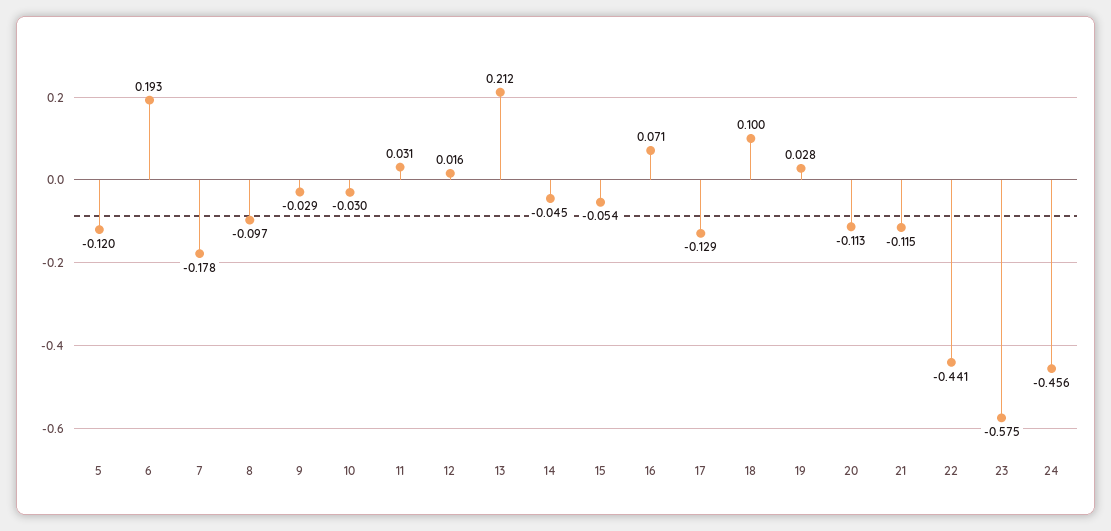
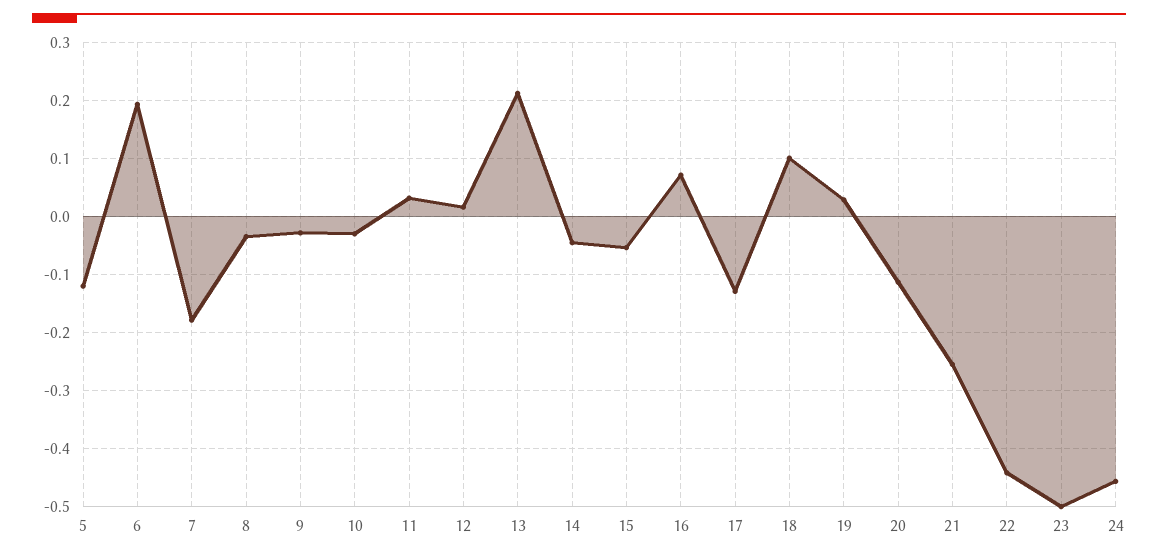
  {
    "5": -0.12,
    "6": 0.193,
    "7": -0.178,
-   "8": -0.097,
+   "8": -0.04,
    "9": -0.029,
    "10": -0.03,
    "11": 0.031,
    "12": 0.016,
    "13": 0.212,
    "14": -0.045,
    "15": -0.054,
    "16": 0.071,
    "17": -0.129,
    "18": 0.1,
    "19": 0.028,
    "20": -0.113,
-   "21": -0.115,
+   "21": -0.26,
    "22": -0.441,
-   "23": -0.575,
+   "23": -0.5,
    "24": -0.456
  }

